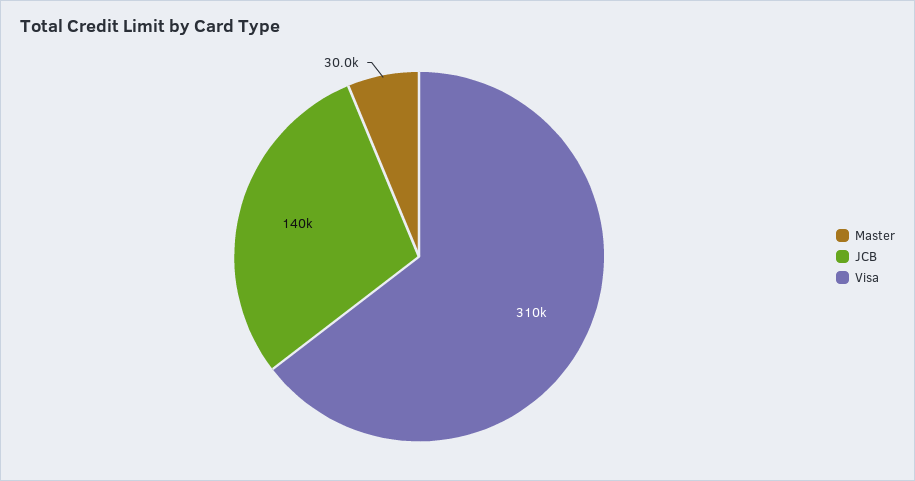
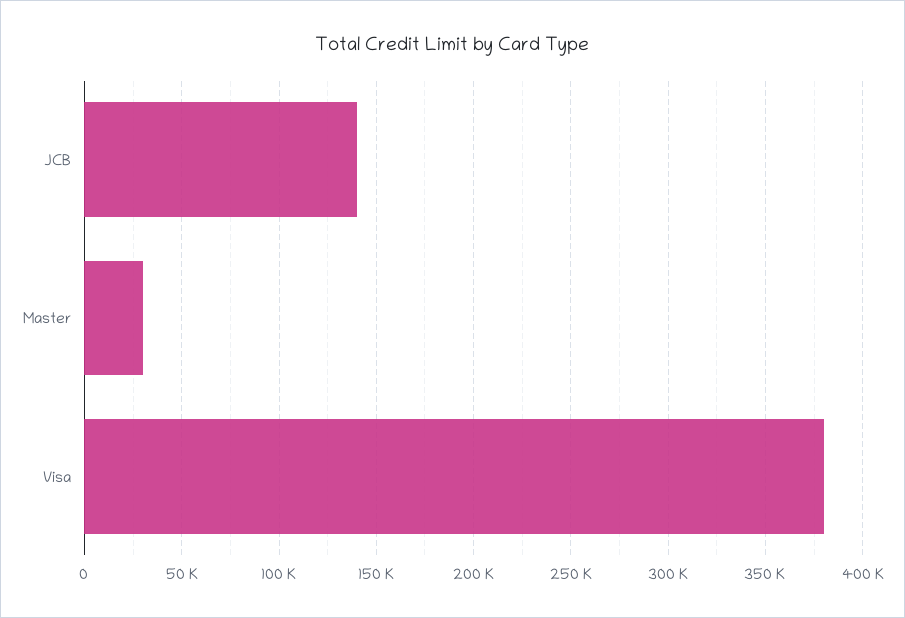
  {
    "Master": 30000,
    "JCB": 140000,
-   "Visa": 310000
+   "Visa": 380000
  }

